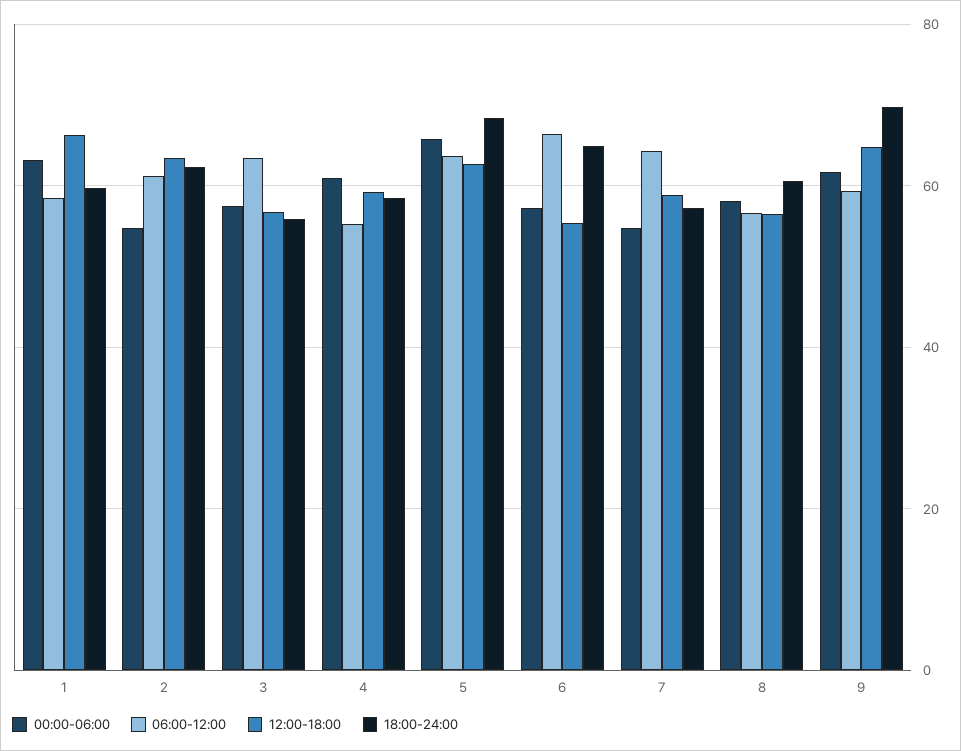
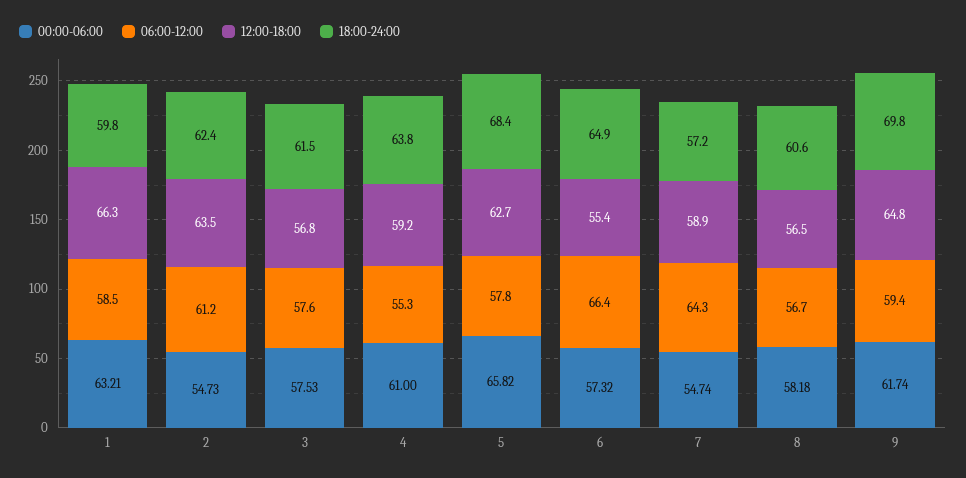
  {
    "00:00-06:00": {
      "1": 63.21,
      "2": 54.73,
      "3": 57.53,
      "4": 61,
      "5": 65.82,
      "6": 57.32,
      "7": 54.74,
      "8": 58.18,
      "9": 61.74
    },
    "06:00-12:00": {
      "1": 58.5,
      "2": 61.2,
-     "3": 64,
+     "3": 57.6,
      "4": 55.3,
-     "5": 64,
+     "5": 57.8,
      "6": 66.4,
      "7": 64.3,
      "8": 56.7,
      "9": 59.4
    },
    "12:00-18:00": {
      "1": 66.3,
      "2": 63.5,
      "3": 56.8,
      "4": 59.2,
      "5": 62.7,
      "6": 55.4,
      "7": 58.9,
      "8": 56.5,
      "9": 64.8
    },
    "18:00-24:00": {
      "1": 59.8,
      "2": 62.4,
-     "3": 56,
+     "3": 61.5,
-     "4": 58,
+     "4": 63.8,
      "5": 68.4,
      "6": 64.9,
      "7": 57.2,
      "8": 60.6,
      "9": 69.8
    }
  }

